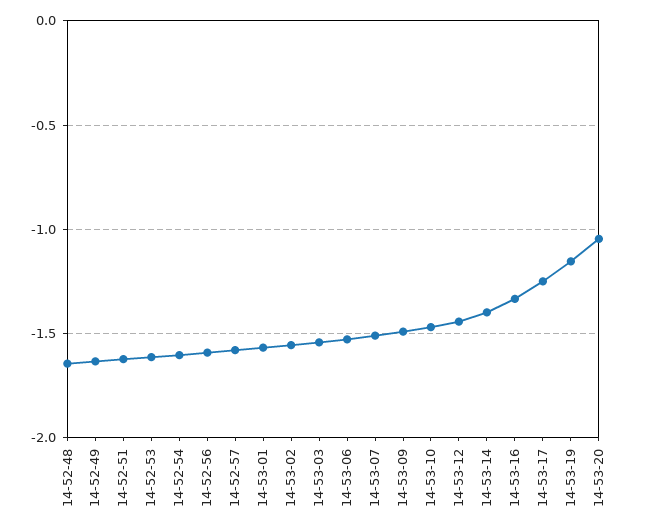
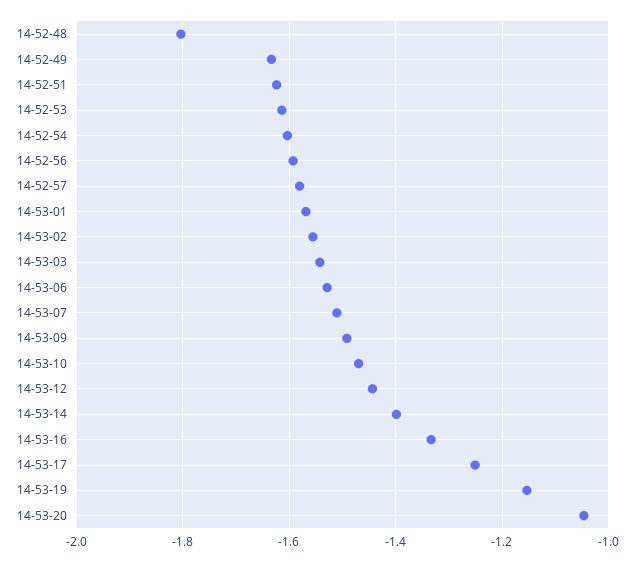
  {
-   "14-52-48": -1.65,
+   "14-52-48": -1.8,
    "14-52-49": -1.64,
    "14-52-51": -1.62,
    "14-52-53": -1.62,
    "14-52-54": -1.6,
    "14-52-56": -1.6,
    "14-52-57": -1.58,
    "14-53-01": -1.56,
    "14-53-02": -1.56,
    "14-53-03": -1.54,
    "14-53-06": -1.52,
    "14-53-07": -1.52,
    "14-53-09": -1.5,
    "14-53-10": -1.48,
    "14-53-12": -1.44,
    "14-53-14": -1.4,
    "14-53-16": -1.34,
    "14-53-17": -1.26,
    "14-53-19": -1.16,
    "14-53-20": -1.04
  }

